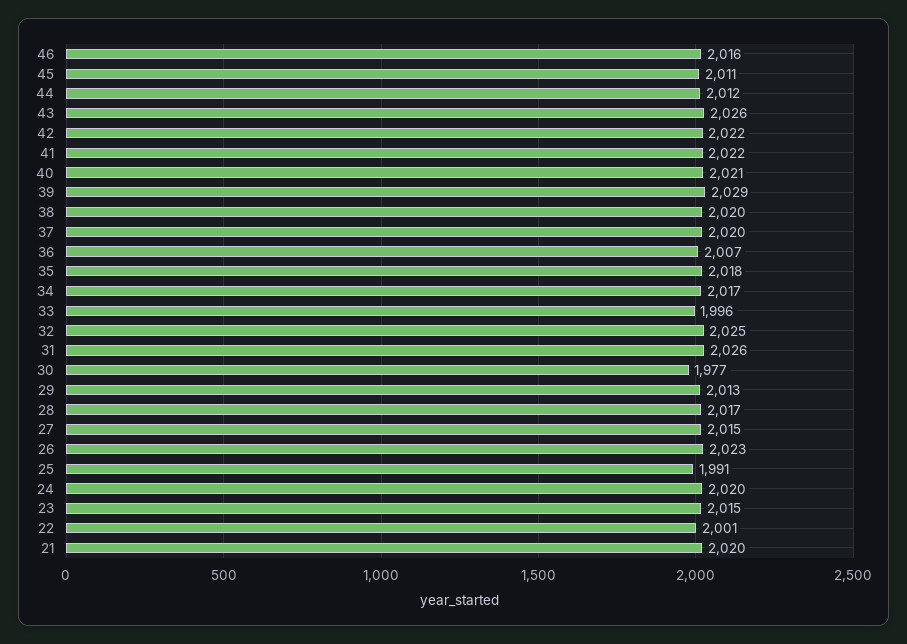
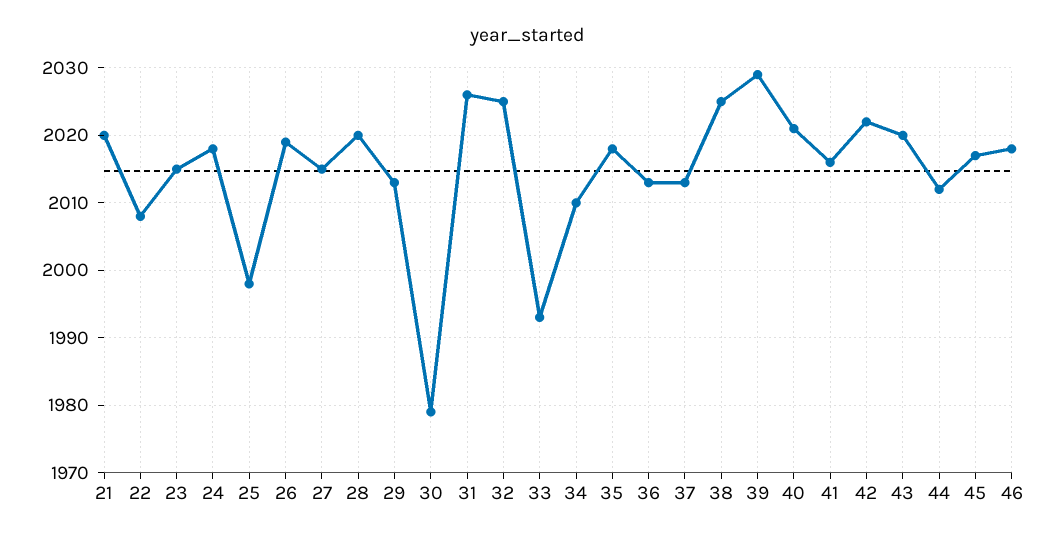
  {
-   "46": 2016,
+   "46": 2018,
-   "45": 2011,
+   "45": 2017,
    "44": 2012,
-   "43": 2026,
+   "43": 2020,
    "42": 2022,
-   "41": 2022,
+   "41": 2016,
    "40": 2021,
    "39": 2029,
-   "38": 2020,
+   "38": 2025,
-   "37": 2020,
+   "37": 2013,
-   "36": 2007,
+   "36": 2013,
    "35": 2018,
-   "34": 2017,
+   "34": 2010,
-   "33": 1996,
+   "33": 1993,
    "32": 2025,
    "31": 2026,
-   "30": 1977,
+   "30": 1979,
    "29": 2013,
-   "28": 2017,
+   "28": 2020,
    "27": 2015,
-   "26": 2023,
+   "26": 2019,
-   "25": 1991,
+   "25": 1998,
-   "24": 2020,
+   "24": 2018,
    "23": 2015,
-   "22": 2001,
+   "22": 2008,
    "21": 2020
  }

